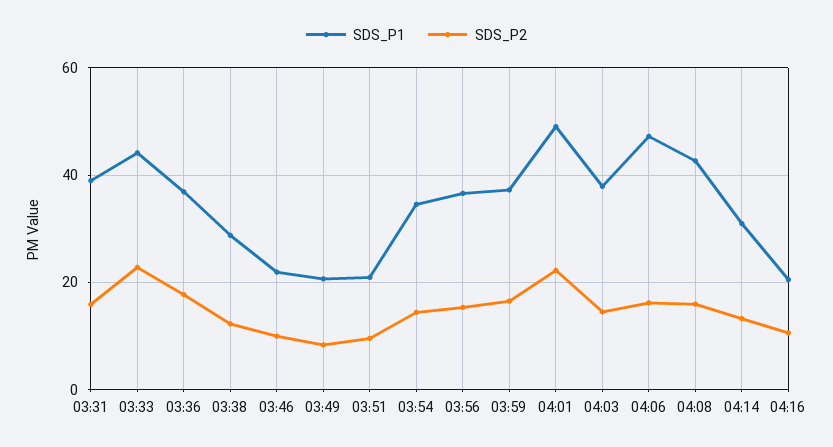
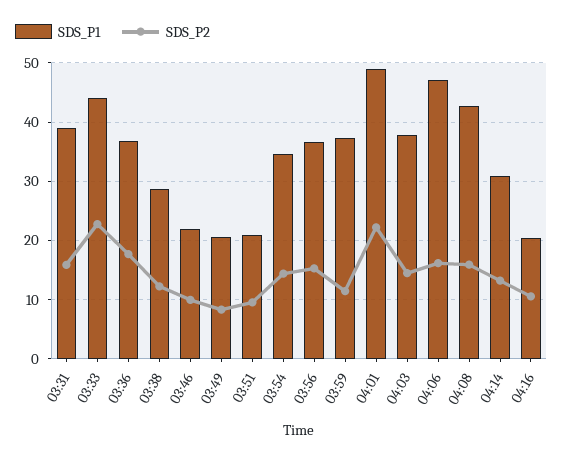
  {
    "SDS_P1": {
      "03:31": 38,
      "03:33": 44,
      "03:36": 36,
      "03:38": 28,
      "03:46": 22,
      "03:49": 20,
      "03:51": 20,
      "03:54": 34,
      "03:56": 36,
      "03:59": 38,
      "04:01": 50,
      "04:03": 38,
      "04:06": 48,
      "04:08": 42,
      "04:14": 30,
      "04:16": 20
    },
    "SDS_P2": {
      "03:31": 16,
      "03:33": 22,
      "03:36": 18,
      "03:38": 12,
      "03:46": 10,
      "03:49": 8,
      "03:51": 10,
      "03:54": 14,
      "03:56": 16,
-     "03:59": 16,
+     "03:59": 12,
      "04:01": 22,
      "04:03": 14,
      "04:06": 16,
      "04:08": 16,
      "04:14": 14,
      "04:16": 10
    }
  }

